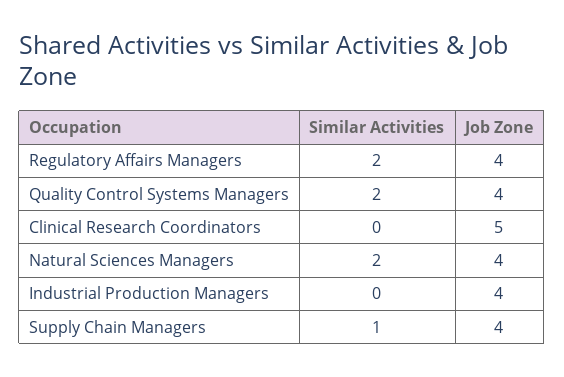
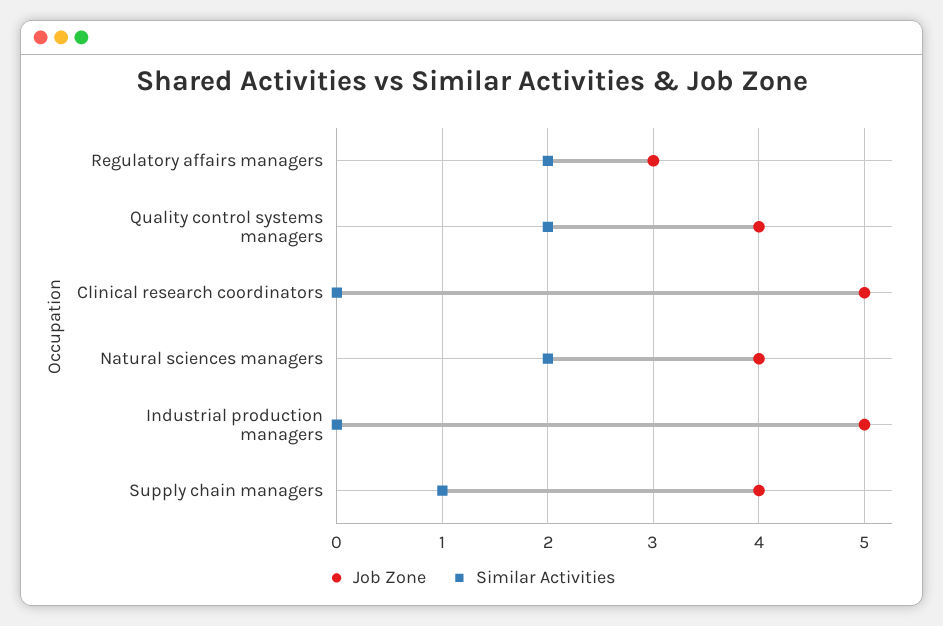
  {
    "Similar Activities": {
      "Regulatory Affairs Managers": 2,
      "Quality Control Systems Managers": 2,
      "Clinical Research Coordinators": 0,
      "Natural Sciences Managers": 2,
      "Industrial Production Managers": 0,
      "Supply Chain Managers": 1
    },
    "Job Zone": {
-     "Regulatory Affairs Managers": 4,
+     "Regulatory Affairs Managers": 3,
      "Quality Control Systems Managers": 4,
      "Clinical Research Coordinators": 5,
      "Natural Sciences Managers": 4,
-     "Industrial Production Managers": 4,
+     "Industrial Production Managers": 5,
      "Supply Chain Managers": 4
    }
  }

